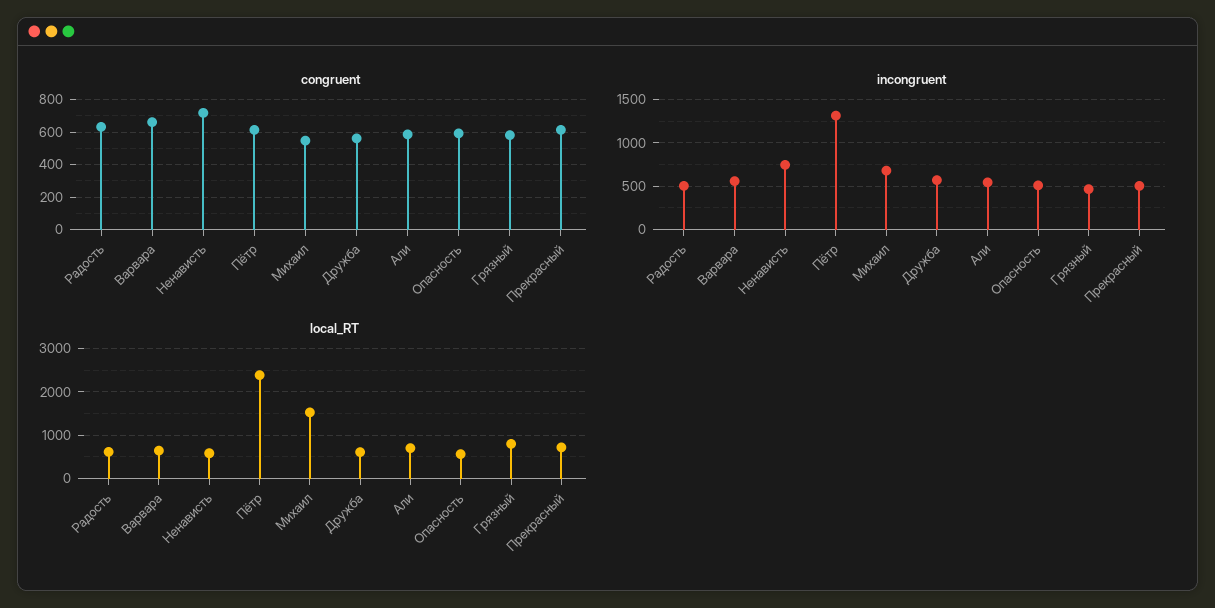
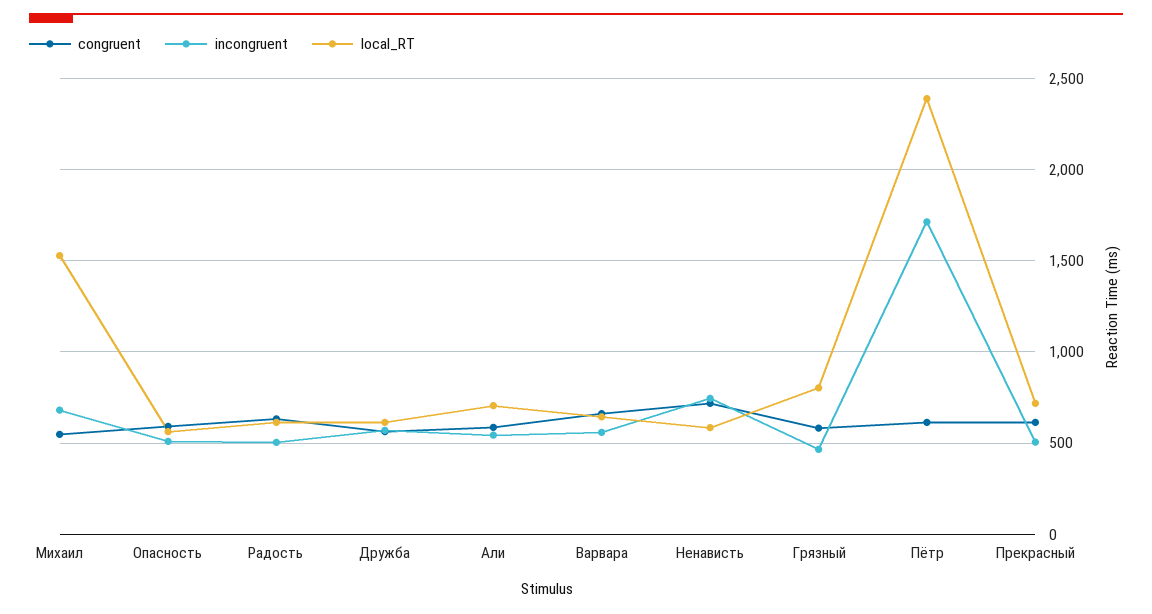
  {
    "congruent": {
      "Радость": 650,
      "Варвара": 650,
      "Ненависть": 700,
      "Пётр": 600,
      "Михаил": 550,
      "Дружба": 550,
      "Али": 600,
      "Опасность": 600,
      "Грязный": 600,
      "Прекрасный": 600
    },
    "incongruent": {
      "Радость": 500,
      "Варвара": 550,
      "Ненависть": 750,
-     "Пётр": 1300,
+     "Пётр": 1700,
      "Михаил": 700,
      "Дружба": 550,
      "Али": 550,
      "Опасность": 500,
      "Грязный": 450,
      "Прекрасный": 500
    },
    "local_RT": {
      "Радость": 600,
      "Варвара": 650,
      "Ненависть": 600,
      "Пётр": 2400,
      "Михаил": 1550,
      "Дружба": 600,
      "Али": 700,
      "Опасность": 550,
      "Грязный": 800,
      "Прекрасный": 700
    }
  }

